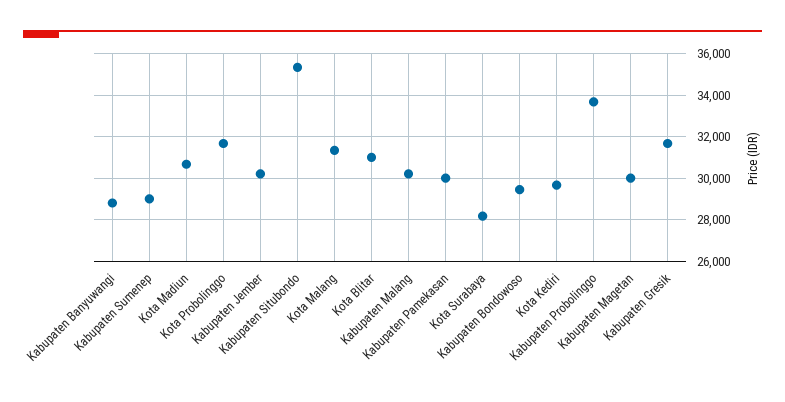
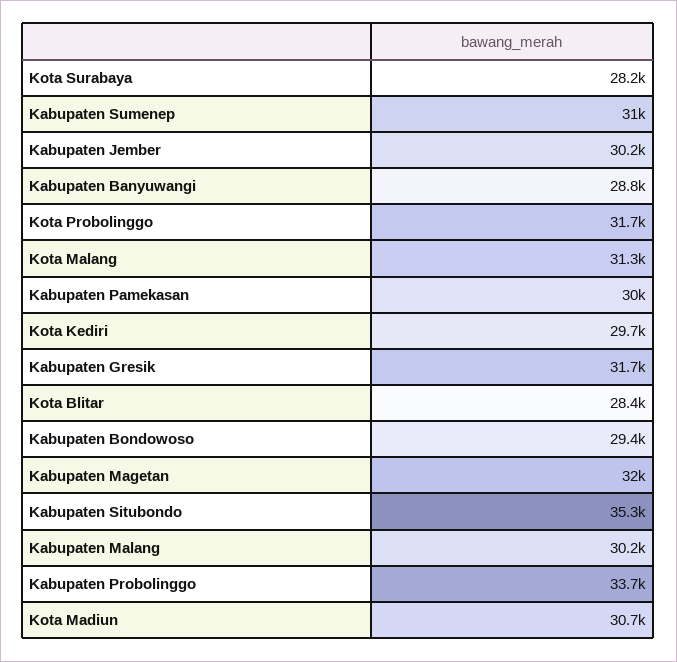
  {
    "Kabupaten Banyuwangi": 28800,
-   "Kabupaten Sumenep": 29000,
+   "Kabupaten Sumenep": 31000,
    "Kota Madiun": 30700,
    "Kota Probolinggo": 31700,
    "Kabupaten Jember": 30200,
    "Kabupaten Situbondo": 35300,
    "Kota Malang": 31300,
-   "Kota Blitar": 31000,
+   "Kota Blitar": 28400,
    "Kabupaten Malang": 30200,
    "Kabupaten Pamekasan": 30000,
    "Kota Surabaya": 28200,
    "Kabupaten Bondowoso": 29400,
    "Kota Kediri": 29700,
    "Kabupaten Probolinggo": 33700,
-   "Kabupaten Magetan": 30000,
+   "Kabupaten Magetan": 32000,
    "Kabupaten Gresik": 31700
  }

